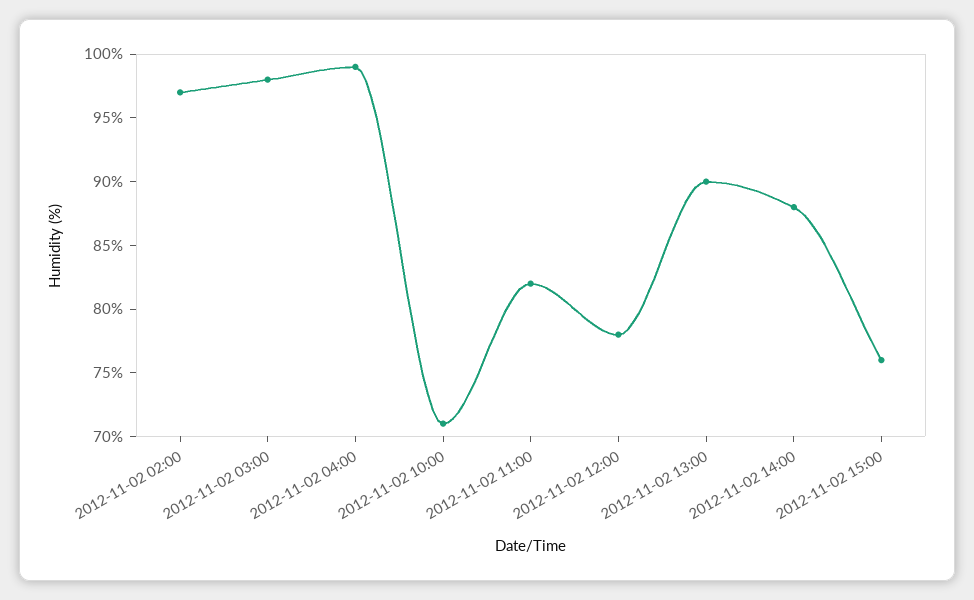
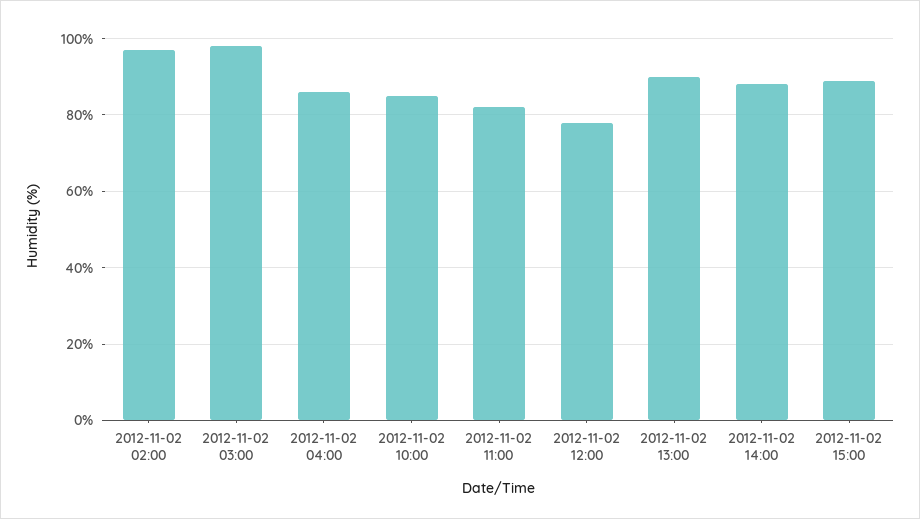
  {
    "2012-11-02 02:00": 97,
    "2012-11-02 03:00": 98,
-   "2012-11-02 04:00": 99,
+   "2012-11-02 04:00": 85,
-   "2012-11-02 10:00": 71,
+   "2012-11-02 10:00": 85,
    "2012-11-02 11:00": 82,
    "2012-11-02 12:00": 78,
    "2012-11-02 13:00": 90,
    "2012-11-02 14:00": 88,
-   "2012-11-02 15:00": 76
+   "2012-11-02 15:00": 90
  }

